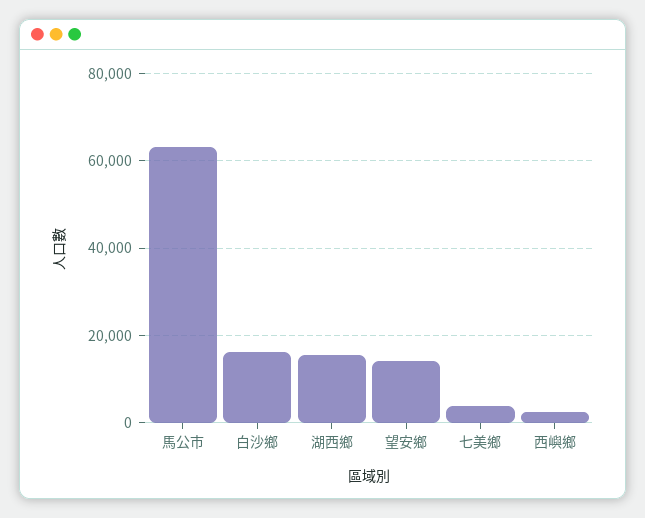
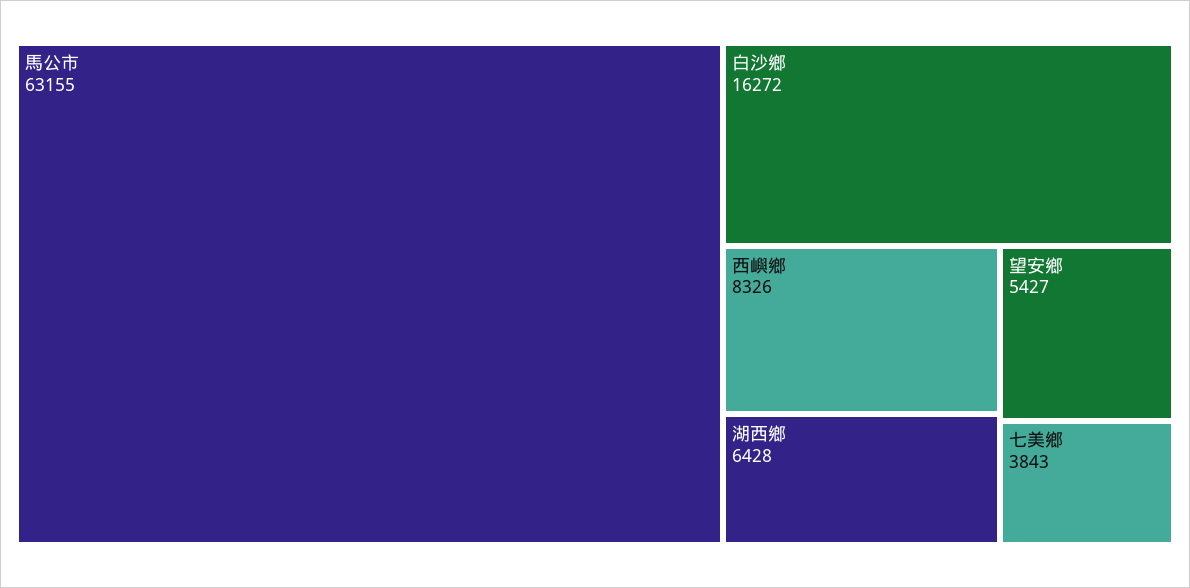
  {
    "馬公市": 63155,
    "白沙鄉": 16272,
-   "湖西鄉": 16000,
+   "湖西鄉": 6428,
-   "望安鄉": 14000,
+   "望安鄉": 5427,
    "七美鄉": 3843,
-   "西嶼鄉": 2000
+   "西嶼鄉": 8326
  }

